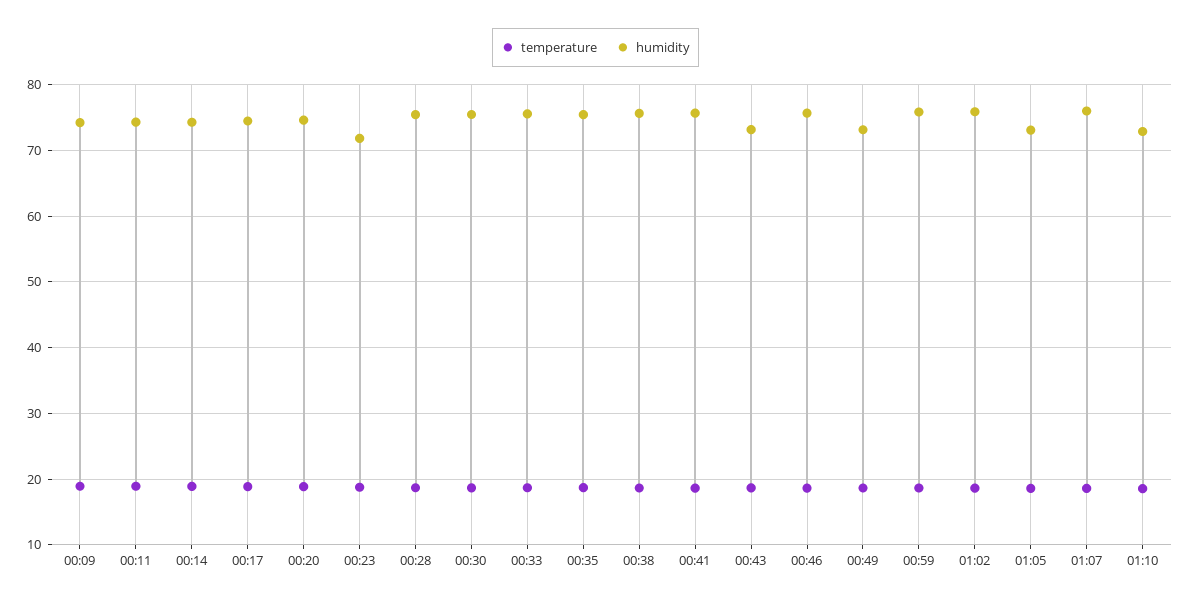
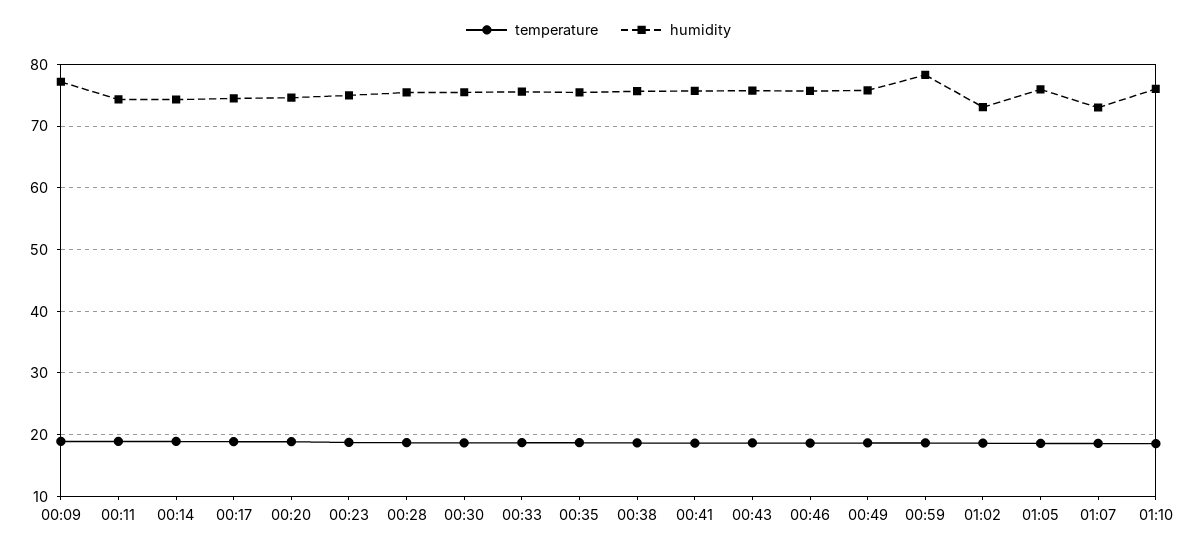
  {
    "temperature": {
      "00:09": 19,
      "00:11": 19,
      "00:14": 19,
      "00:17": 19,
      "00:20": 19,
      "00:23": 19,
      "00:28": 19,
      "00:30": 19,
      "00:33": 19,
      "00:35": 19,
      "00:38": 19,
      "00:41": 19,
      "00:43": 19,
      "00:46": 19,
      "00:49": 19,
      "00:59": 19,
      "01:02": 19,
      "01:05": 19,
      "01:07": 19,
      "01:10": 19
    },
    "humidity": {
-     "00:09": 74,
+     "00:09": 77,
      "00:11": 74,
      "00:14": 74,
      "00:17": 74,
      "00:20": 75,
-     "00:23": 72,
+     "00:23": 75,
      "00:28": 75,
      "00:30": 75,
      "00:33": 76,
      "00:35": 75,
      "00:38": 76,
      "00:41": 76,
-     "00:43": 73,
+     "00:43": 76,
      "00:46": 76,
-     "00:49": 73,
+     "00:49": 76,
-     "00:59": 76,
+     "00:59": 78,
-     "01:02": 76,
+     "01:02": 73,
-     "01:05": 73,
+     "01:05": 76,
-     "01:07": 76,
+     "01:07": 73,
-     "01:10": 73
+     "01:10": 76
    }
  }

